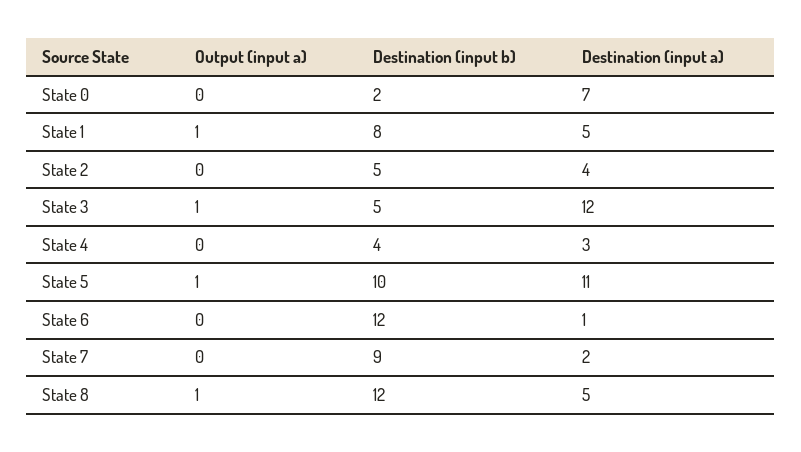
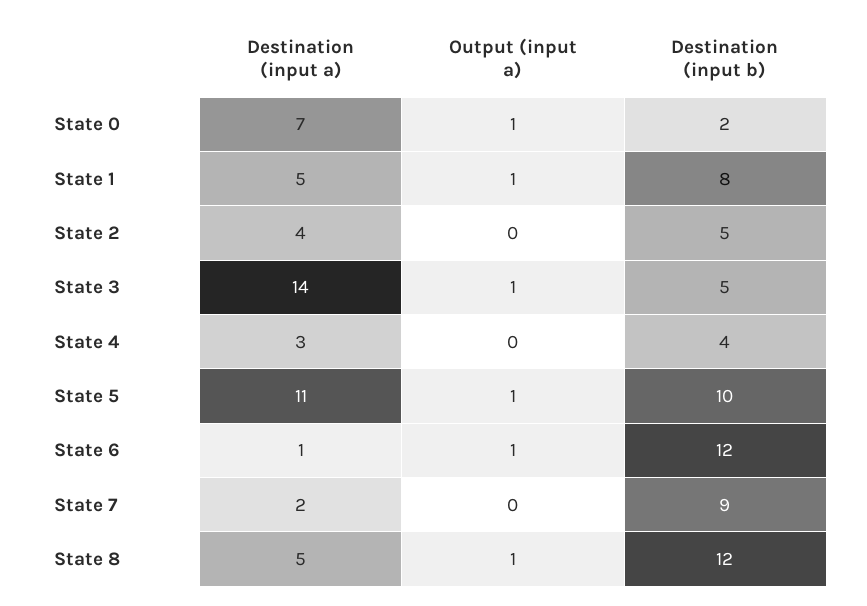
  {
    "Output (input a)": {
-     "State 0": 0,
+     "State 0": 1,
      "State 1": 1,
      "State 2": 0,
      "State 3": 1,
      "State 4": 0,
      "State 5": 1,
-     "State 6": 0,
+     "State 6": 1,
      "State 7": 0,
      "State 8": 1
    },
    "Destination (input b)": {
      "State 0": 2,
      "State 1": 8,
      "State 2": 5,
      "State 3": 5,
      "State 4": 4,
      "State 5": 10,
      "State 6": 12,
      "State 7": 9,
      "State 8": 12
    },
    "Destination (input a)": {
      "State 0": 7,
      "State 1": 5,
      "State 2": 4,
-     "State 3": 12,
+     "State 3": 14,
      "State 4": 3,
      "State 5": 11,
      "State 6": 1,
      "State 7": 2,
      "State 8": 5
    }
  }

